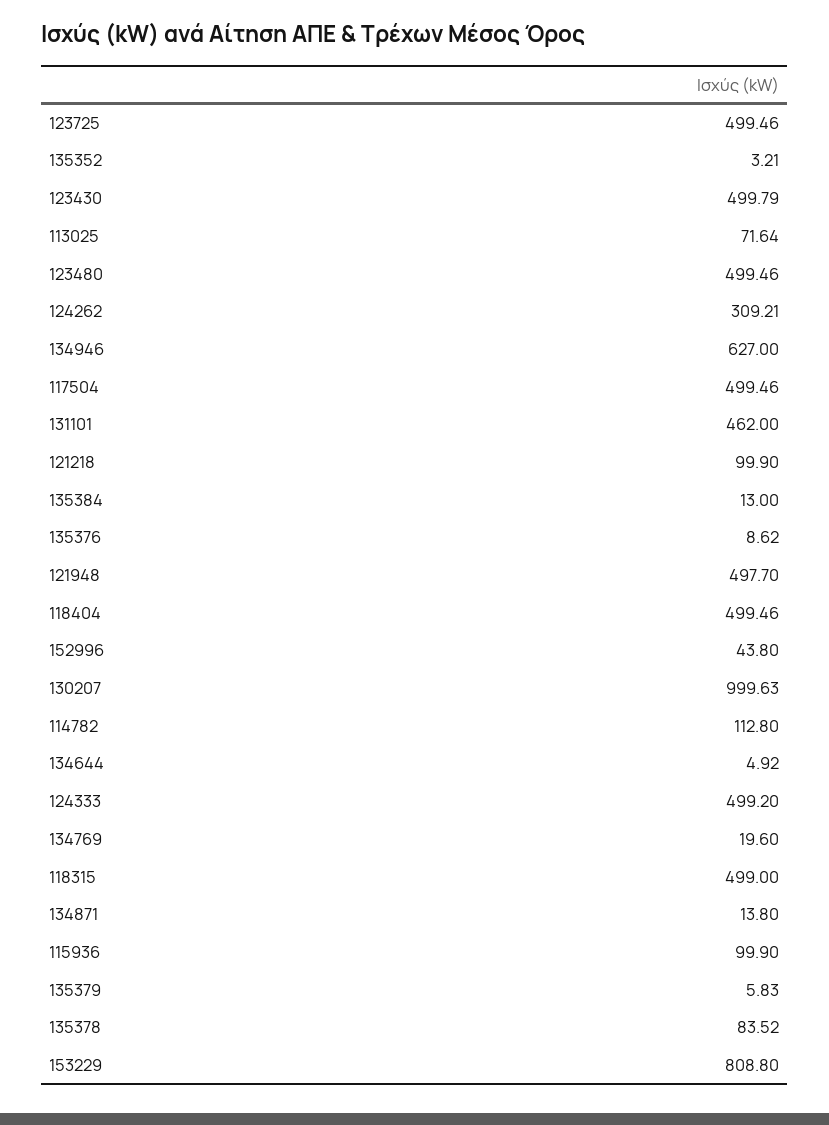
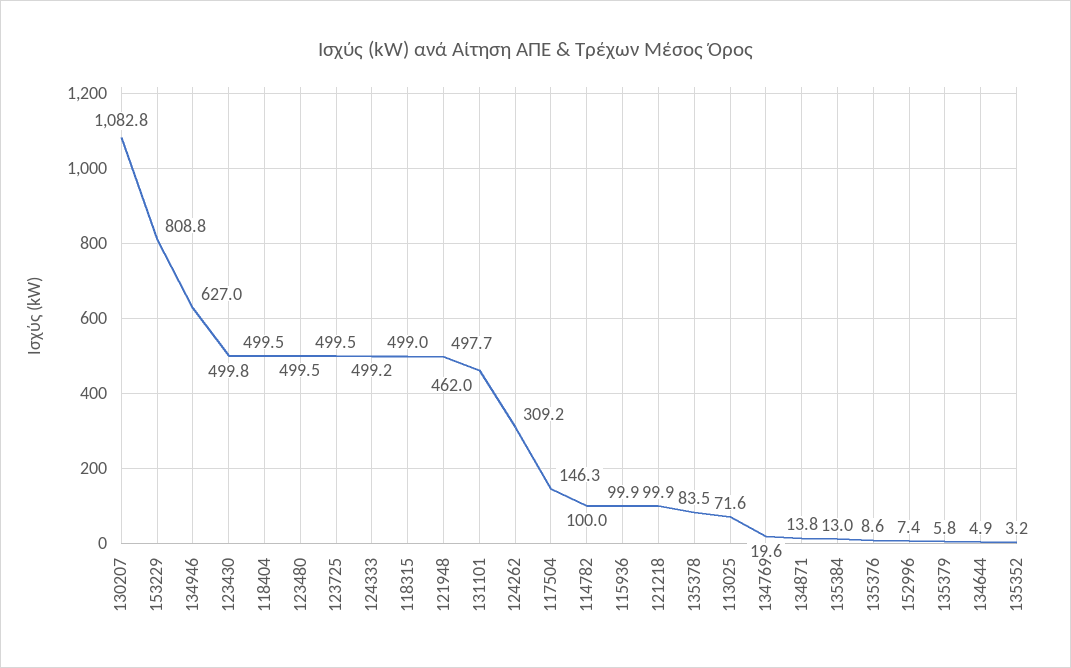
  {
    "123725": 499.46,
    "135352": 3.21,
    "123430": 499.79,
    "113025": 71.64,
    "123480": 499.46,
    "124262": 309.21,
    "134946": 627,
-   "117504": 499.46,
+   "117504": 146.3,
    "131101": 462,
    "121218": 99.9,
    "135384": 13,
    "135376": 8.62,
    "121948": 497.7,
    "118404": 499.46,
-   "152996": 43.8,
+   "152996": 7.4,
-   "130207": 999.63,
+   "130207": 1082.8,
-   "114782": 112.8,
+   "114782": 100,
    "134644": 4.92,
    "124333": 499.2,
    "134769": 19.6,
    "118315": 499,
    "134871": 13.8,
    "115936": 99.9,
    "135379": 5.83,
    "135378": 83.52,
    "153229": 808.8
  }

